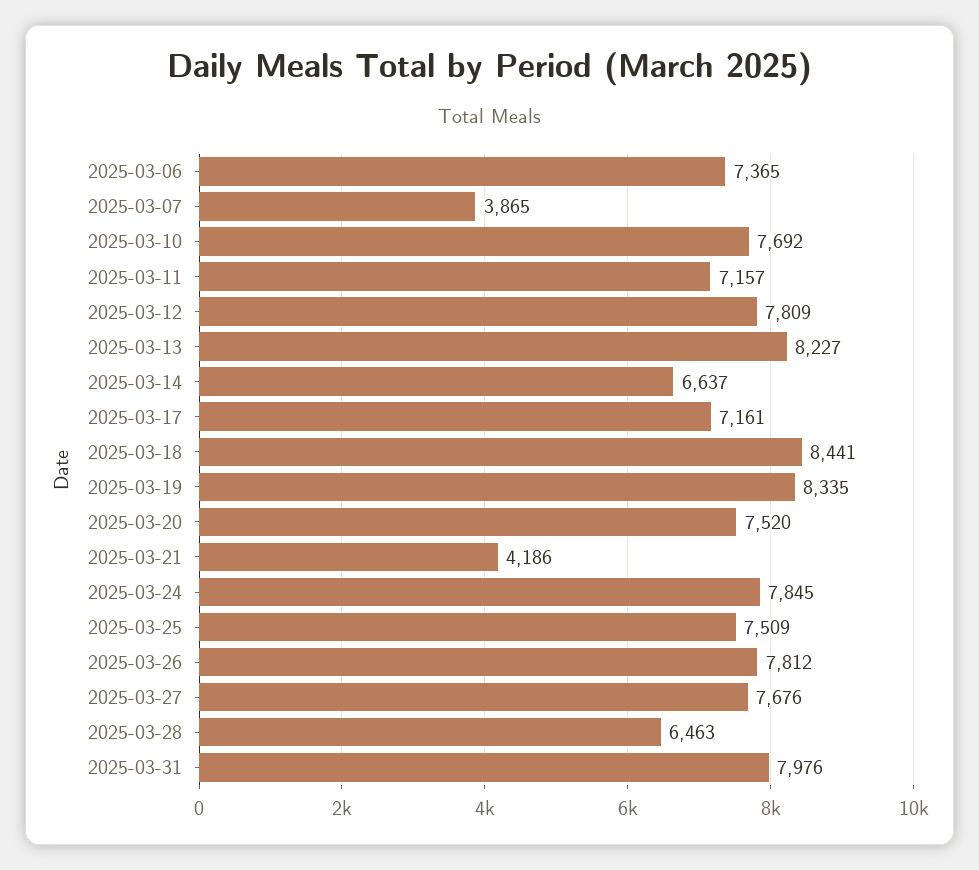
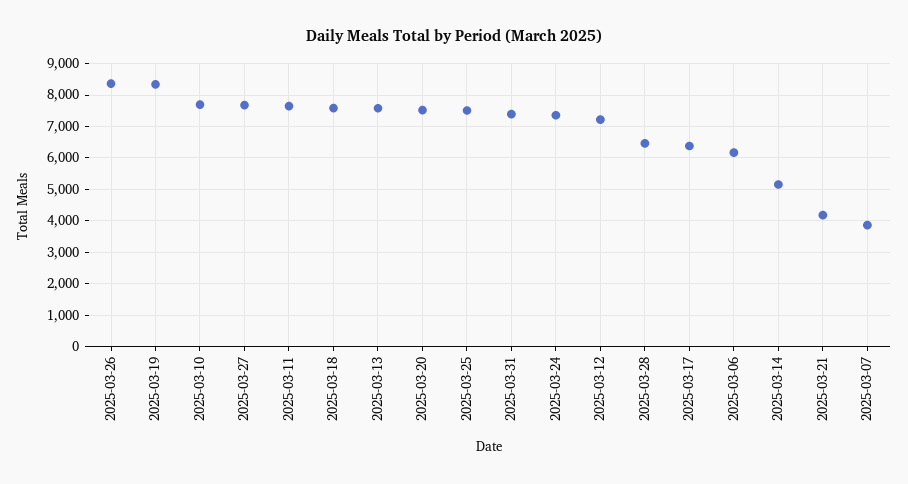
  {
-   "2025-03-06": 7365,
+   "2025-03-06": 6200,
    "2025-03-07": 3865,
    "2025-03-10": 7692,
-   "2025-03-11": 7157,
+   "2025-03-11": 7600,
-   "2025-03-12": 7809,
+   "2025-03-12": 7200,
-   "2025-03-13": 8227,
+   "2025-03-13": 7600,
-   "2025-03-14": 6637,
+   "2025-03-14": 5200,
-   "2025-03-17": 7161,
+   "2025-03-17": 6400,
-   "2025-03-18": 8441,
+   "2025-03-18": 7600,
    "2025-03-19": 8335,
    "2025-03-20": 7520,
    "2025-03-21": 4186,
-   "2025-03-24": 7845,
+   "2025-03-24": 7400,
    "2025-03-25": 7509,
-   "2025-03-26": 7812,
+   "2025-03-26": 8400,
    "2025-03-27": 7676,
    "2025-03-28": 6463,
-   "2025-03-31": 7976
+   "2025-03-31": 7400
  }

